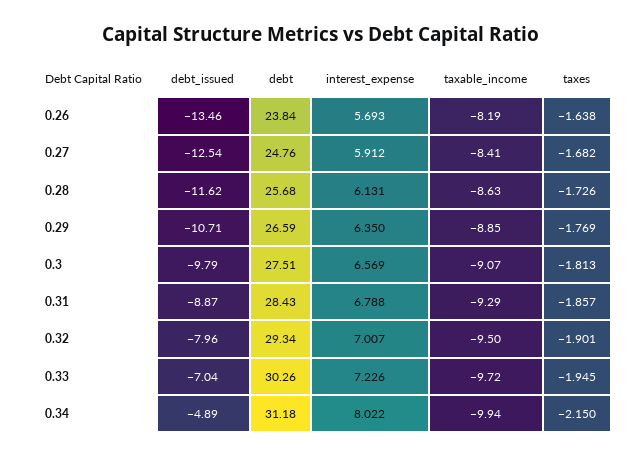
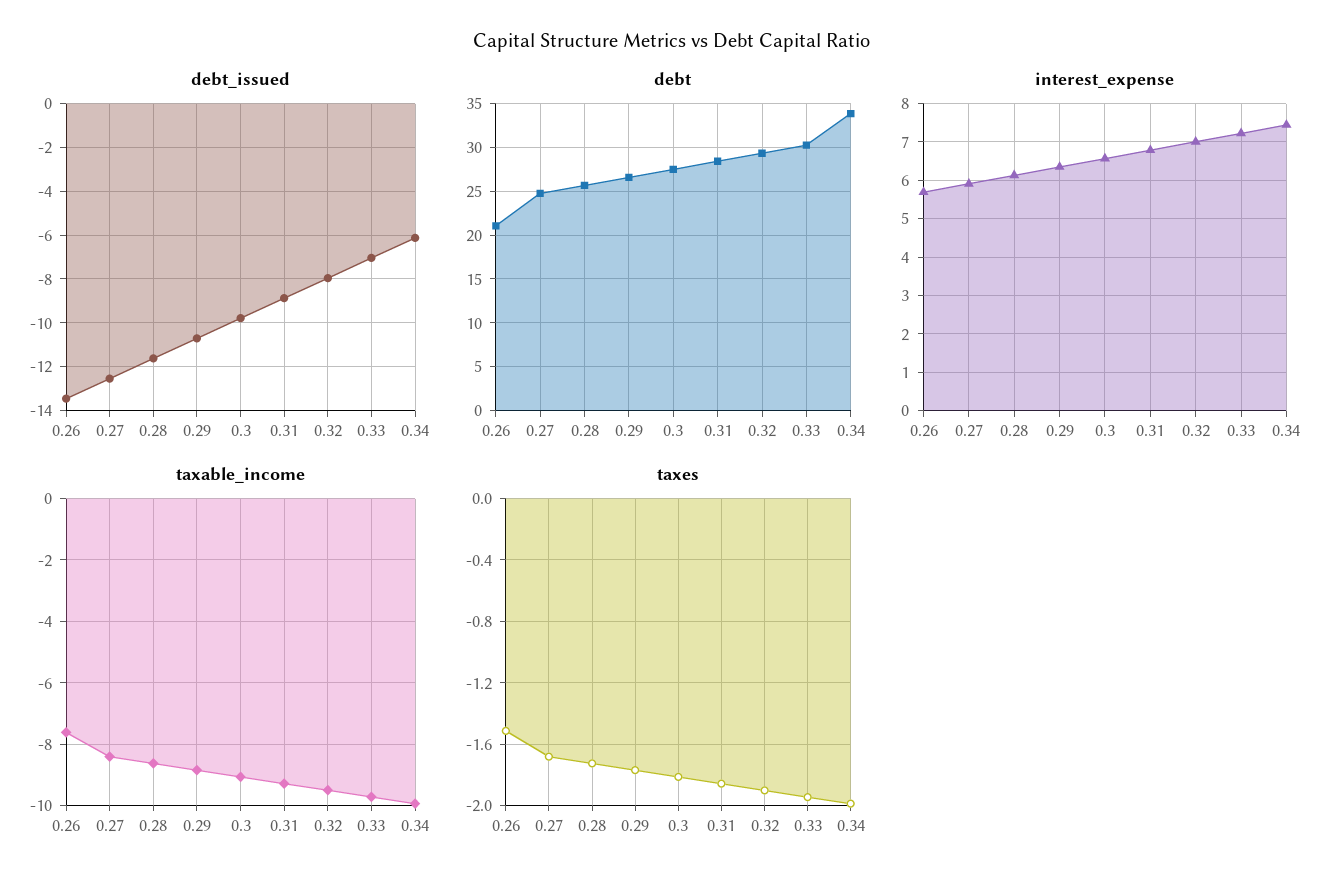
  {
    "debt_issued": {
      "0.26": -13.46,
      "0.27": -12.54,
      "0.28": -11.62,
      "0.29": -10.71,
      "0.3": -9.79,
      "0.31": -8.87,
      "0.32": -7.96,
      "0.33": -7.04,
-     "0.34": -4.89
+     "0.34": -6
    },
    "debt": {
-     "0.26": 23.84,
+     "0.26": 21,
      "0.27": 24.76,
      "0.28": 25.68,
      "0.29": 26.59,
      "0.3": 27.51,
      "0.31": 28.43,
      "0.32": 29.34,
      "0.33": 30.26,
-     "0.34": 31.18
+     "0.34": 34
    },
    "interest_expense": {
      "0.26": 5.693,
      "0.27": 5.912,
      "0.28": 6.131,
      "0.29": 6.35,
      "0.3": 6.569,
      "0.31": 6.788,
      "0.32": 7.007,
      "0.33": 7.226,
-     "0.34": 8.022
+     "0.34": 7.4
    },
    "taxable_income": {
-     "0.26": -8.19,
+     "0.26": -7.6,
      "0.27": -8.41,
      "0.28": -8.63,
      "0.29": -8.85,
      "0.3": -9.07,
      "0.31": -9.29,
      "0.32": -9.5,
      "0.33": -9.72,
      "0.34": -9.94
    },
    "taxes": {
-     "0.26": -1.638,
+     "0.26": -1.5,
      "0.27": -1.682,
      "0.28": -1.726,
      "0.29": -1.769,
      "0.3": -1.813,
      "0.31": -1.857,
      "0.32": -1.901,
      "0.33": -1.945,
-     "0.34": -2.15
+     "0.34": -2
    }
  }

